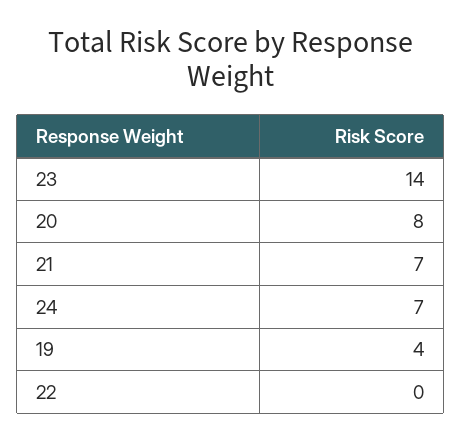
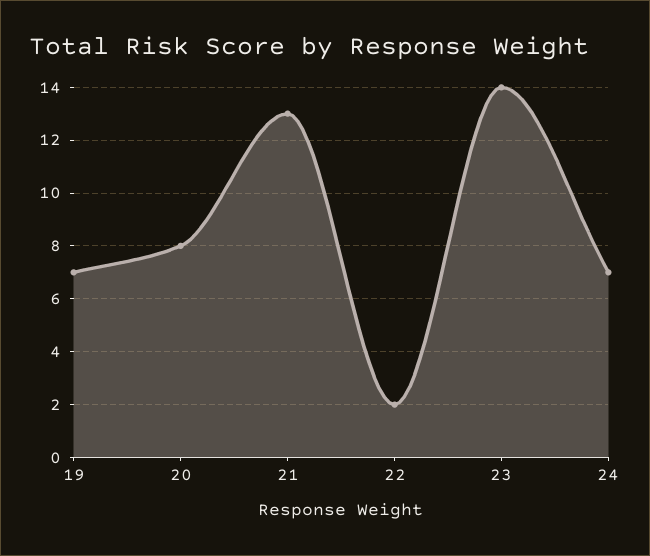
  {
    "23": 14,
    "20": 8,
-   "21": 7,
+   "21": 13,
    "24": 7,
-   "19": 4,
+   "19": 7,
-   "22": 0
+   "22": 2
  }

